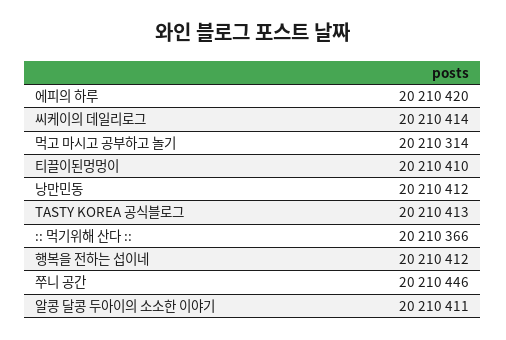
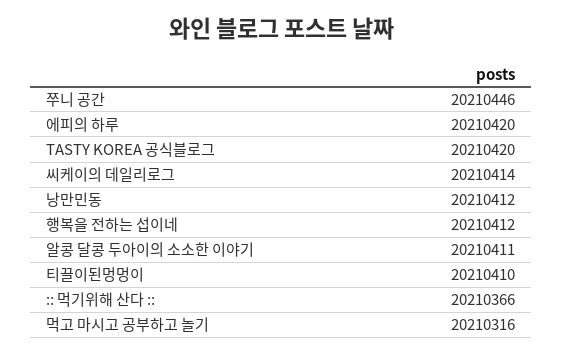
  {
    "에피의 하루": 20210420,
    "씨케이의 데일리로그": 20210414,
-   "먹고 마시고 공부하고 놀기": 20210314,
+   "먹고 마시고 공부하고 놀기": 20210316,
    "티끌이된멍멍이": 20210410,
    "낭만민동": 20210412,
-   "TASTY KOREA 공식블로그": 20210413,
+   "TASTY KOREA 공식블로그": 20210420,
    ":: 먹기위해 산다 ::": 20210366,
    "행복을 전하는 섭이네": 20210412,
    "쭈니 공간": 20210446,
    "알콩 달콩 두아이의 소소한 이야기": 20210411
  }

